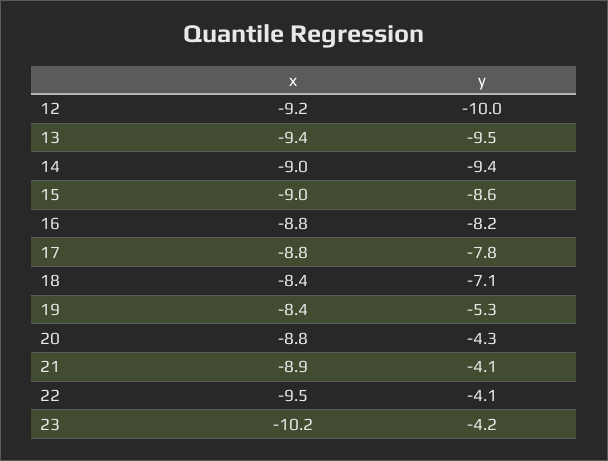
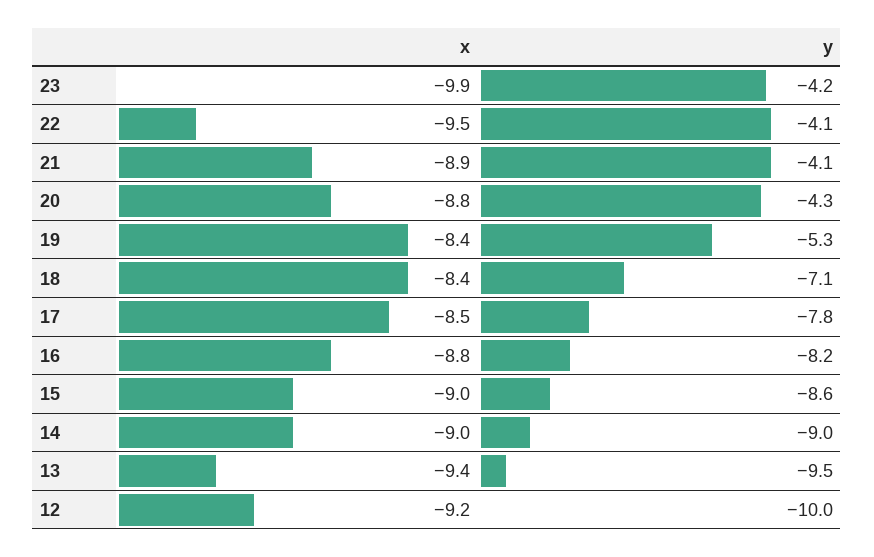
  {
    "x": {
      "12": -9.2,
      "13": -9.4,
      "14": -9,
      "15": -9,
      "16": -8.8,
-     "17": -8.8,
+     "17": -8.5,
      "18": -8.4,
      "19": -8.4,
      "20": -8.8,
      "21": -8.9,
      "22": -9.5,
-     "23": -10.2
+     "23": -9.9
    },
    "y": {
      "12": -10,
      "13": -9.5,
-     "14": -9.4,
+     "14": -9,
      "15": -8.6,
      "16": -8.2,
      "17": -7.8,
      "18": -7.1,
      "19": -5.3,
      "20": -4.3,
      "21": -4.1,
      "22": -4.1,
      "23": -4.2
    }
  }

